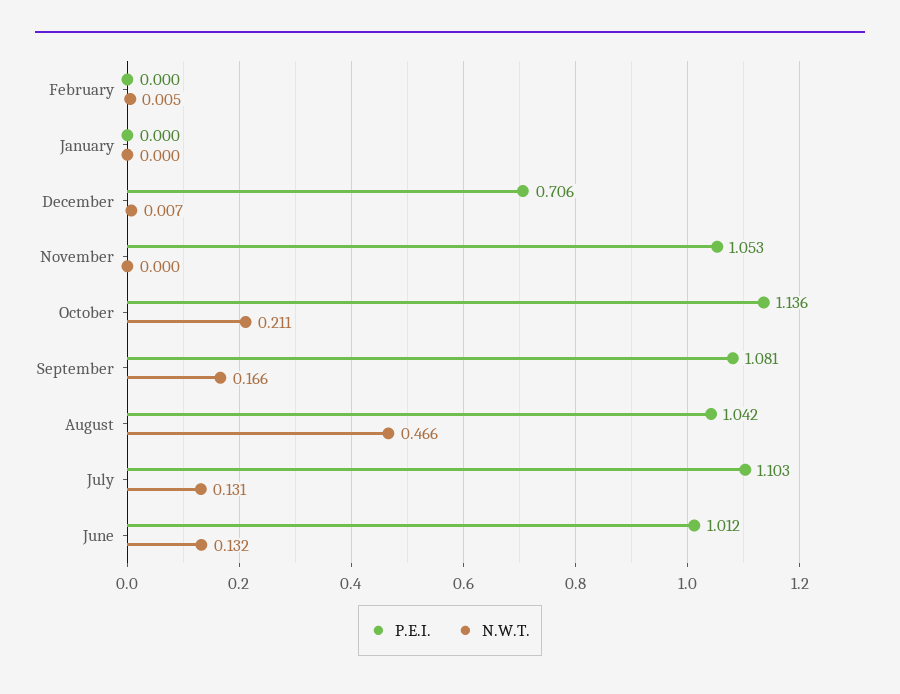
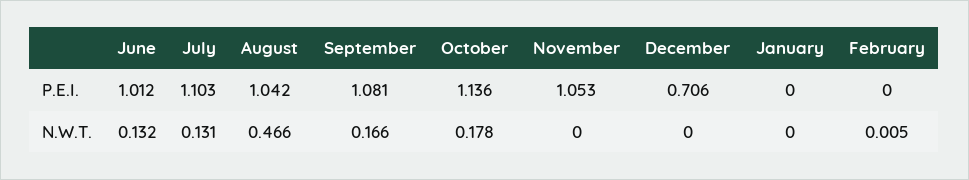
  {
    "P.E.I.": {
      "February": 0,
      "January": 0,
      "December": 0.706,
      "November": 1.053,
      "October": 1.136,
      "September": 1.081,
      "August": 1.042,
      "July": 1.103,
      "June": 1.012
    },
    "N.W.T.": {
      "February": 0.005,
      "January": 0,
-     "December": 0.007,
+     "December": 0,
      "November": 0,
-     "October": 0.211,
+     "October": 0.178,
      "September": 0.166,
      "August": 0.466,
      "July": 0.131,
      "June": 0.132
    }
  }

